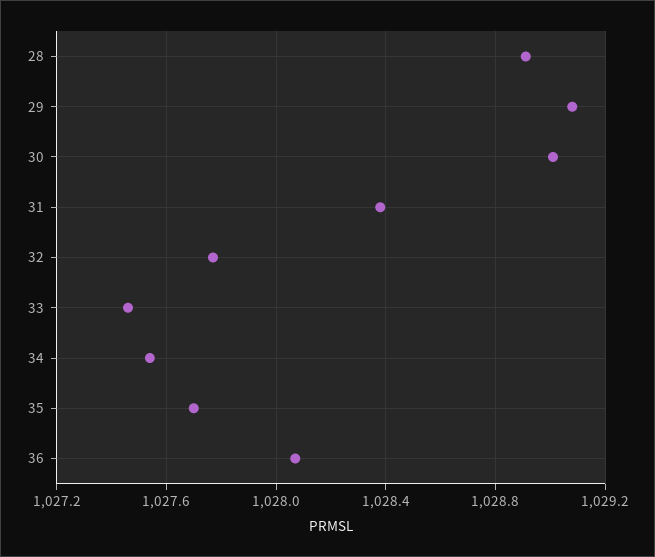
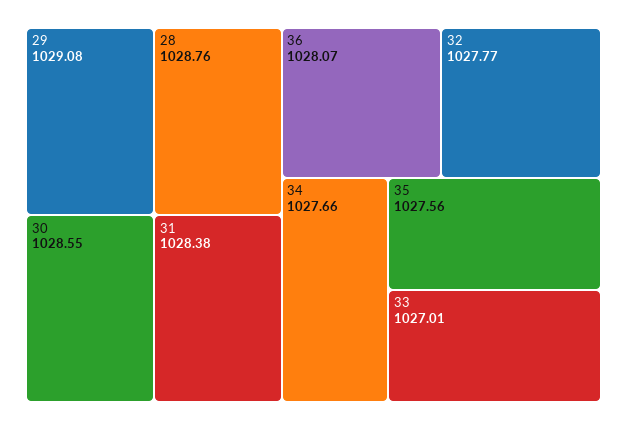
  {
-   "28": 1028.9,
+   "28": 1028.76,
    "29": 1029.08,
-   "30": 1029,
+   "30": 1028.55,
    "31": 1028.38,
    "32": 1027.77,
-   "33": 1027.45,
+   "33": 1027.01,
-   "34": 1027.55,
+   "34": 1027.66,
-   "35": 1027.7,
+   "35": 1027.56,
    "36": 1028.07
  }

